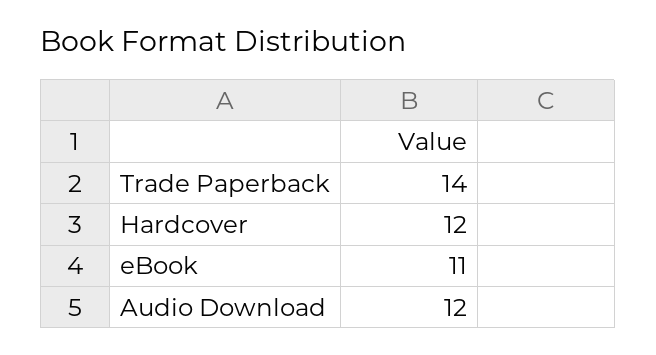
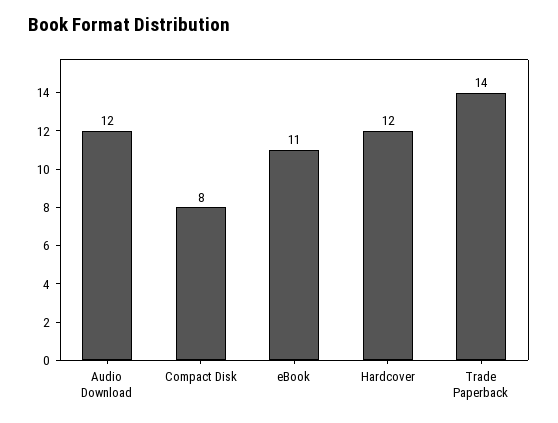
  {
    "Trade Paperback": 14,
    "Hardcover": 12,
    "eBook": 11,
-   "Audio Download": 12
+   "Audio Download": 12,
+   "Compact Disk": 8
  }

